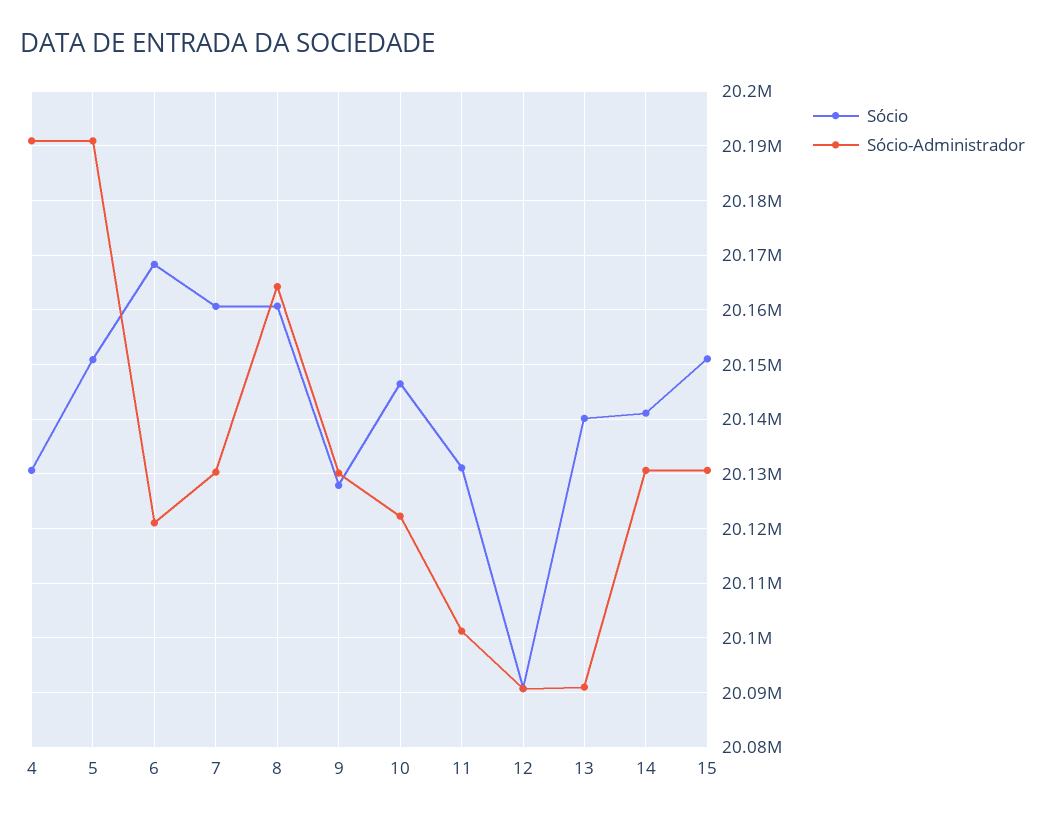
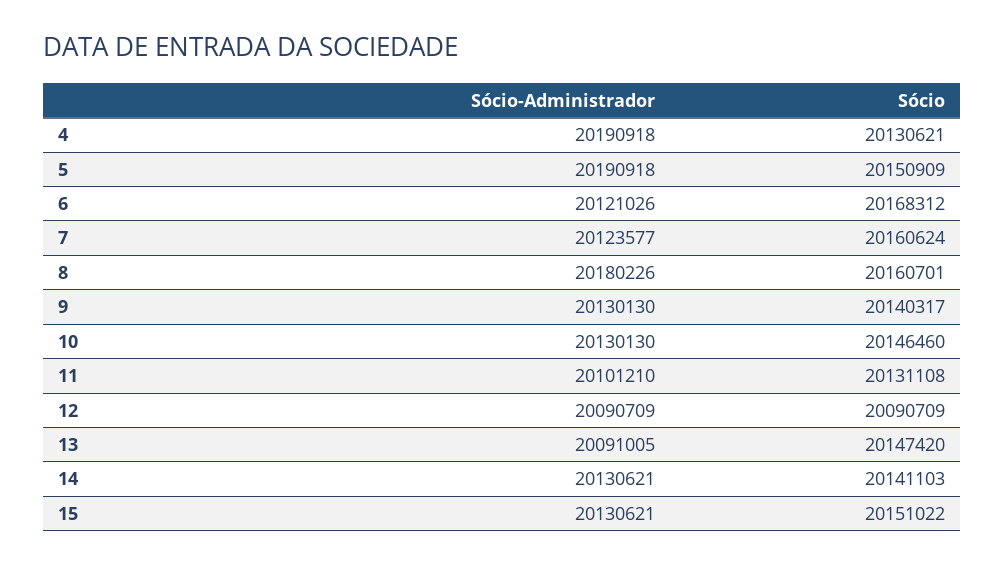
  {
    "Sócio": {
      "4": 20130621,
      "5": 20150909,
      "6": 20168312,
      "7": 20160624,
      "8": 20160701,
-     "9": 20128000,
+     "9": 20140317,
      "10": 20146460,
      "11": 20131108,
      "12": 20090709,
-     "13": 20140000,
+     "13": 20147420,
      "14": 20141103,
      "15": 20151022
    },
    "Sócio-Administrador": {
      "4": 20190918,
      "5": 20190918,
      "6": 20121026,
-     "7": 20130000,
+     "7": 20123577,
-     "8": 20164000,
+     "8": 20180226,
      "9": 20130130,
-     "10": 20122000,
+     "10": 20130130,
      "11": 20101210,
      "12": 20090709,
      "13": 20091005,
      "14": 20130621,
      "15": 20130621
    }
  }

